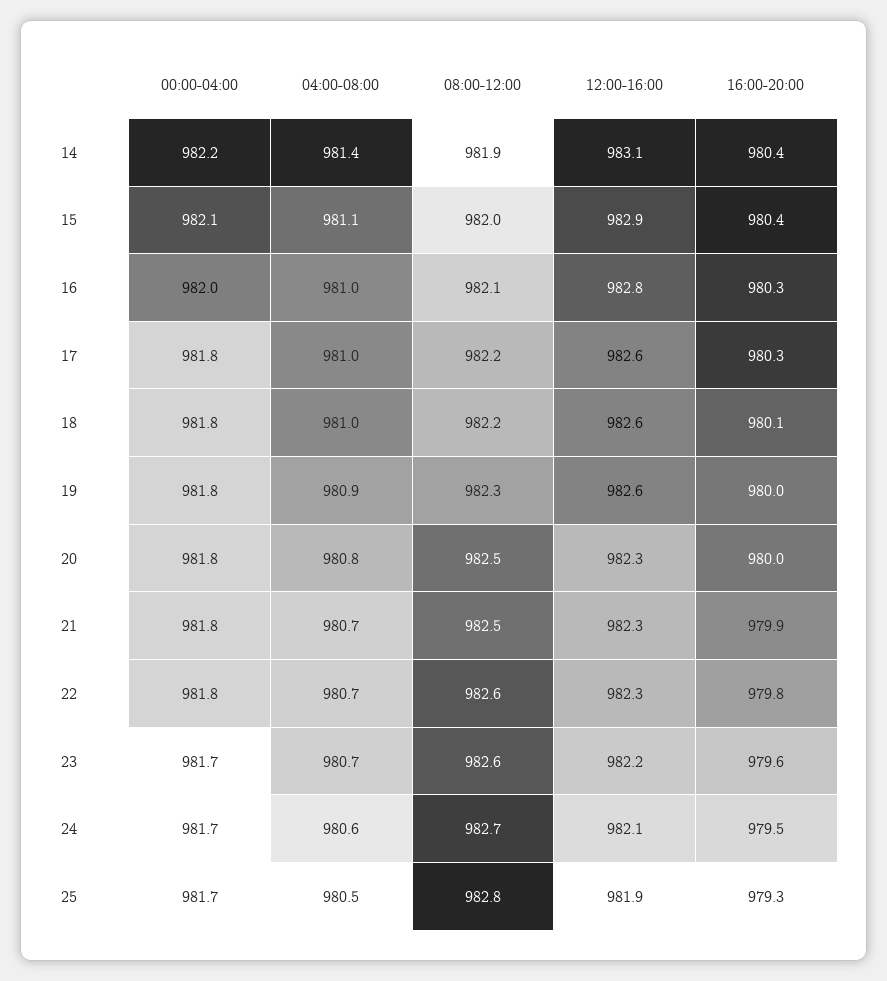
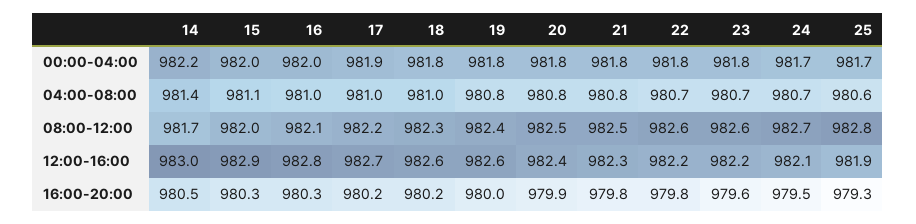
  {
    "00:00-04:00": {
      "14": 982.2,
-     "15": 982.1,
+     "15": 982,
      "16": 982,
-     "17": 981.8,
+     "17": 981.9,
      "18": 981.8,
      "19": 981.8,
      "20": 981.8,
      "21": 981.8,
      "22": 981.8,
-     "23": 981.7,
+     "23": 981.8,
      "24": 981.7,
      "25": 981.7
    },
    "04:00-08:00": {
      "14": 981.4,
      "15": 981.1,
      "16": 981,
      "17": 981,
      "18": 981,
-     "19": 980.9,
+     "19": 980.8,
      "20": 980.8,
-     "21": 980.7,
+     "21": 980.8,
      "22": 980.7,
      "23": 980.7,
-     "24": 980.6,
+     "24": 980.7,
-     "25": 980.5
+     "25": 980.6
    },
    "08:00-12:00": {
-     "14": 981.9,
+     "14": 981.7,
      "15": 982,
      "16": 982.1,
      "17": 982.2,
-     "18": 982.2,
+     "18": 982.3,
-     "19": 982.3,
+     "19": 982.4,
      "20": 982.5,
      "21": 982.5,
      "22": 982.6,
      "23": 982.6,
      "24": 982.7,
      "25": 982.8
    },
    "12:00-16:00": {
-     "14": 983.1,
+     "14": 983,
      "15": 982.9,
      "16": 982.8,
-     "17": 982.6,
+     "17": 982.7,
      "18": 982.6,
      "19": 982.6,
-     "20": 982.3,
+     "20": 982.4,
      "21": 982.3,
-     "22": 982.3,
+     "22": 982.2,
      "23": 982.2,
      "24": 982.1,
      "25": 981.9
    },
    "16:00-20:00": {
-     "14": 980.4,
+     "14": 980.5,
-     "15": 980.4,
+     "15": 980.3,
      "16": 980.3,
-     "17": 980.3,
+     "17": 980.2,
-     "18": 980.1,
+     "18": 980.2,
      "19": 980,
-     "20": 980,
+     "20": 979.9,
-     "21": 979.9,
+     "21": 979.8,
      "22": 979.8,
      "23": 979.6,
      "24": 979.5,
      "25": 979.3
    }
  }

